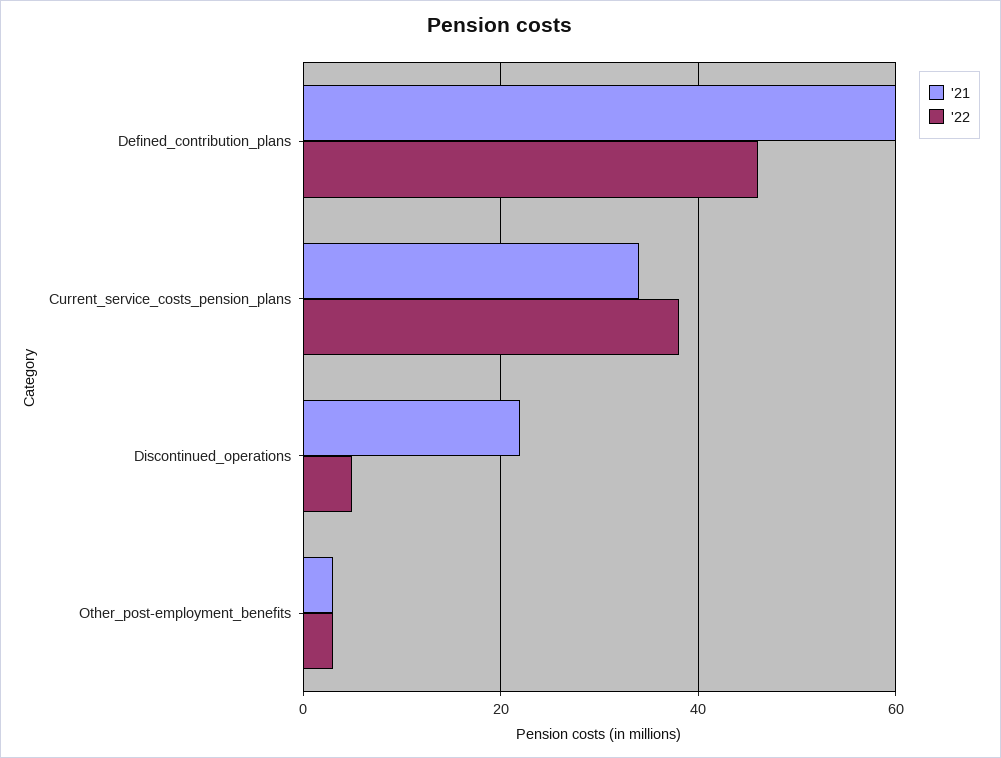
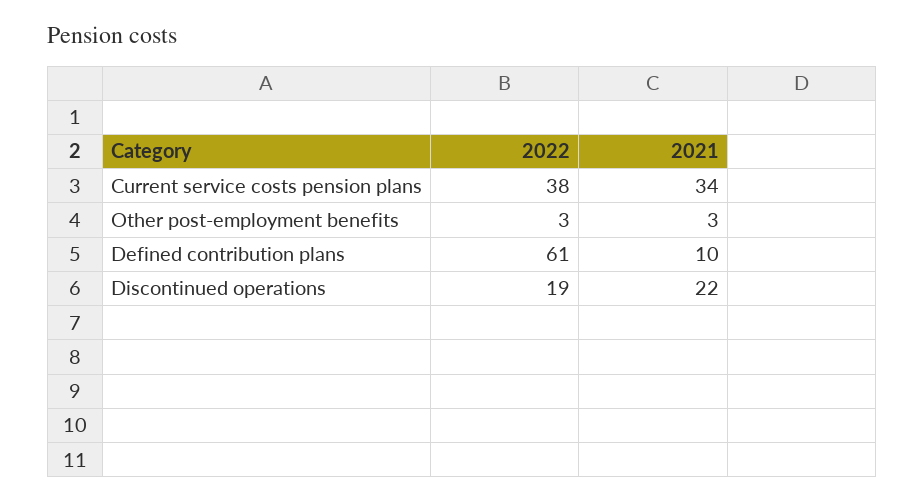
  {
    "'21": {
-     "Defined_contribution_plans": 60,
+     "Defined_contribution_plans": 10,
      "Current_service_costs_pension_plans": 34,
      "Discontinued_operations": 22,
      "Other_post-employment_benefits": 3
    },
    "'22": {
-     "Defined_contribution_plans": 45,
+     "Defined_contribution_plans": 61,
      "Current_service_costs_pension_plans": 38,
-     "Discontinued_operations": 5,
+     "Discontinued_operations": 19,
      "Other_post-employment_benefits": 3
    }
  }

